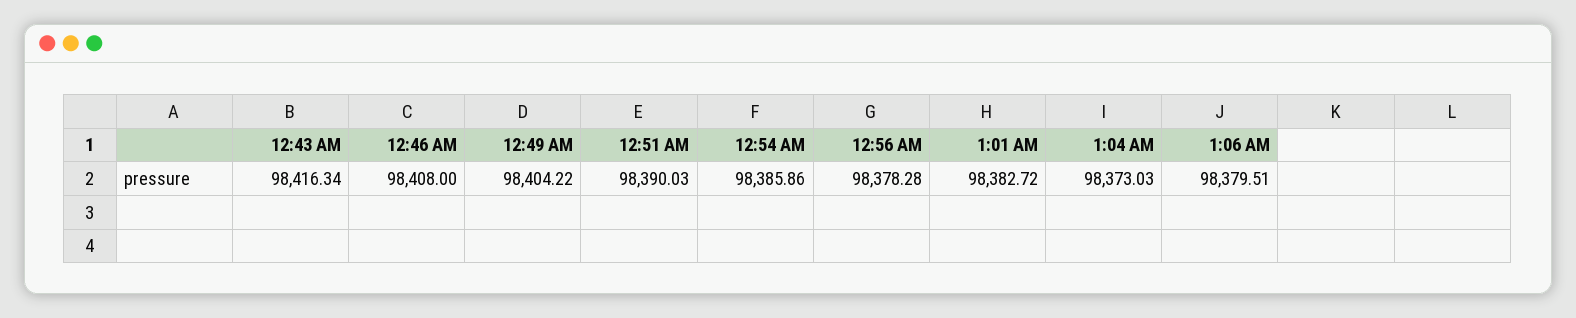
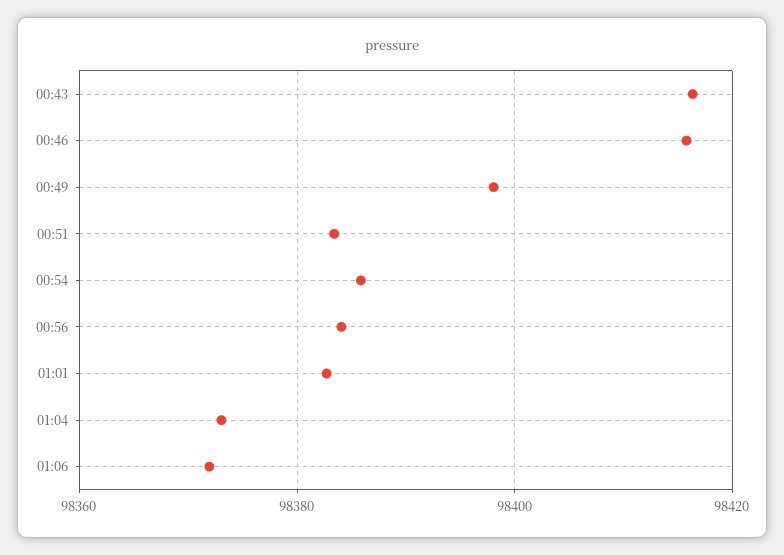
  {
    "12:43 AM": 98416.34,
-   "12:46 AM": 98408,
+   "12:46 AM": 98416,
-   "12:49 AM": 98404.22,
+   "12:49 AM": 98398,
-   "12:51 AM": 98390.03,
+   "12:51 AM": 98384,
    "12:54 AM": 98385.86,
-   "12:56 AM": 98378.28,
+   "12:56 AM": 98384,
    "1:01 AM": 98382.72,
    "1:04 AM": 98373.03,
-   "1:06 AM": 98379.51
+   "1:06 AM": 98372
  }

